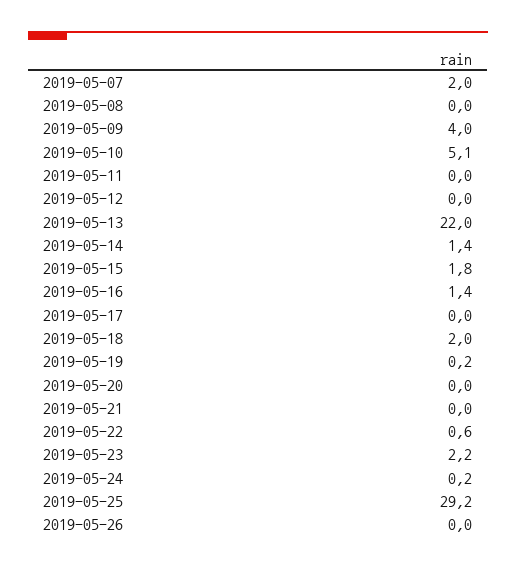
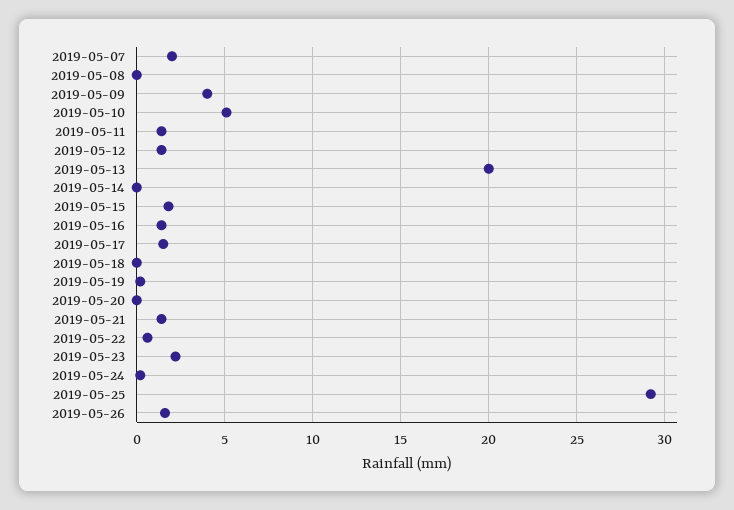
  {
    "2019-05-07": 2,
    "2019-05-08": 0,
    "2019-05-09": 4,
    "2019-05-10": 5.1,
-   "2019-05-11": 0,
+   "2019-05-11": 1.5,
-   "2019-05-12": 0,
+   "2019-05-12": 1.5,
-   "2019-05-13": 22,
+   "2019-05-13": 20,
-   "2019-05-14": 1.4,
+   "2019-05-14": 0,
    "2019-05-15": 1.8,
    "2019-05-16": 1.4,
-   "2019-05-17": 0,
+   "2019-05-17": 1.5,
-   "2019-05-18": 2,
+   "2019-05-18": 0,
    "2019-05-19": 0.2,
    "2019-05-20": 0,
-   "2019-05-21": 0,
+   "2019-05-21": 1.5,
    "2019-05-22": 0.6,
    "2019-05-23": 2.2,
    "2019-05-24": 0.2,
    "2019-05-25": 29.2,
-   "2019-05-26": 0
+   "2019-05-26": 1.5
  }

